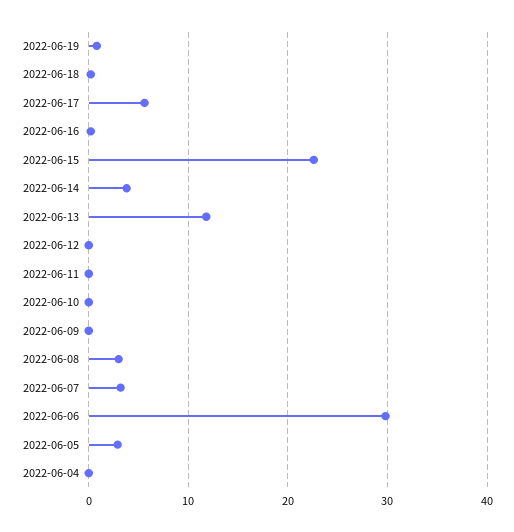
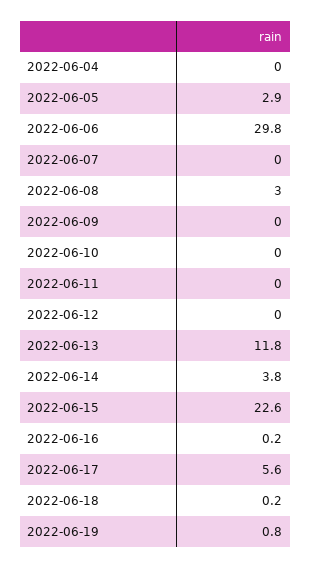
  {
    "2022-06-19": 0.8,
    "2022-06-18": 0.2,
    "2022-06-17": 5.6,
    "2022-06-16": 0.2,
    "2022-06-15": 22.6,
    "2022-06-14": 3.8,
    "2022-06-13": 11.8,
    "2022-06-12": 0,
    "2022-06-11": 0,
    "2022-06-10": 0,
    "2022-06-09": 0,
    "2022-06-08": 3,
-   "2022-06-07": 3,
+   "2022-06-07": 0,
    "2022-06-06": 29.8,
    "2022-06-05": 2.9,
    "2022-06-04": 0
  }

